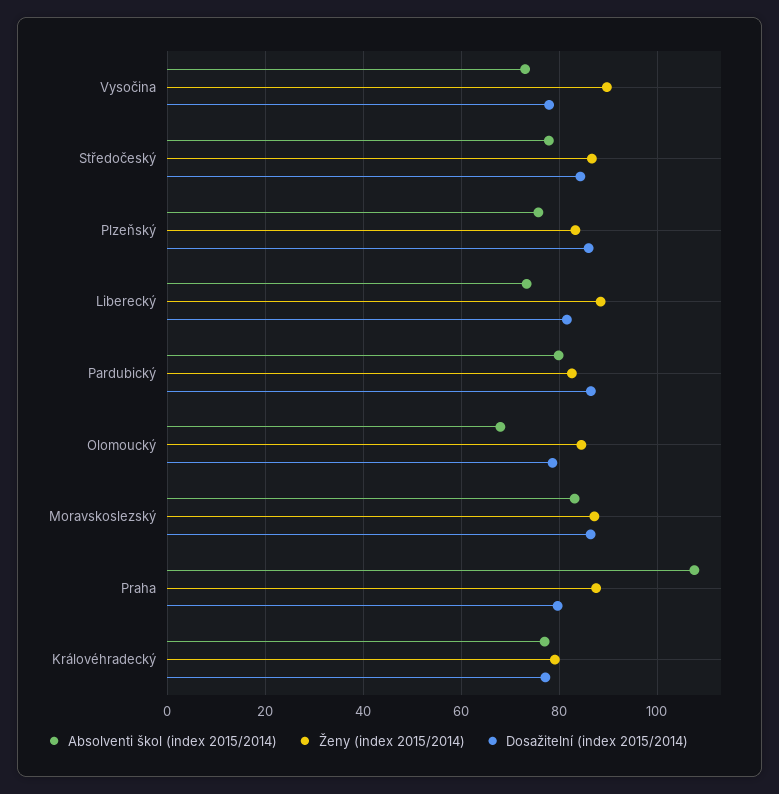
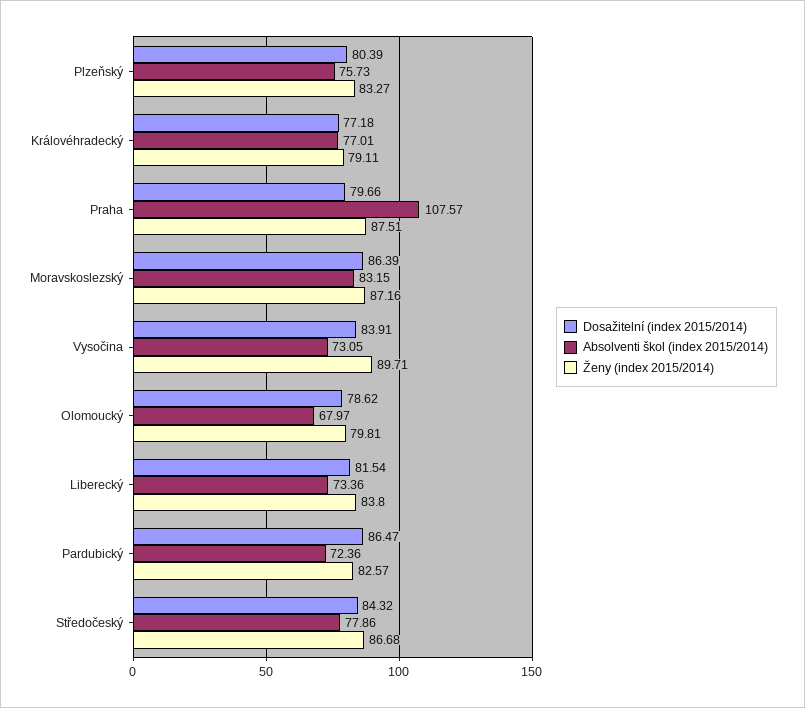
  {
    "Absolventi škol (index 2015/2014)": {
      "Vysočina": 73.05,
      "Středočeský": 77.86,
      "Plzeňský": 75.73,
      "Liberecký": 73.36,
-     "Pardubický": 80,
+     "Pardubický": 72.36,
      "Olomoucký": 67.97,
      "Moravskoslezský": 83.15,
      "Praha": 107.57,
      "Královéhradecký": 77.01
    },
    "Ženy (index 2015/2014)": {
      "Vysočina": 89.71,
      "Středočeský": 86.68,
      "Plzeňský": 83.27,
-     "Liberecký": 88,
+     "Liberecký": 83.8,
      "Pardubický": 82.57,
-     "Olomoucký": 84,
+     "Olomoucký": 79.81,
      "Moravskoslezský": 87.16,
      "Praha": 87.51,
      "Královéhradecký": 79.11
    },
    "Dosažitelní (index 2015/2014)": {
-     "Vysočina": 78,
+     "Vysočina": 83.91,
      "Středočeský": 84.32,
-     "Plzeňský": 86,
+     "Plzeňský": 80.39,
      "Liberecký": 81.54,
      "Pardubický": 86.47,
      "Olomoucký": 78.62,
      "Moravskoslezský": 86.39,
      "Praha": 79.66,
      "Královéhradecký": 77.18
    }
  }

